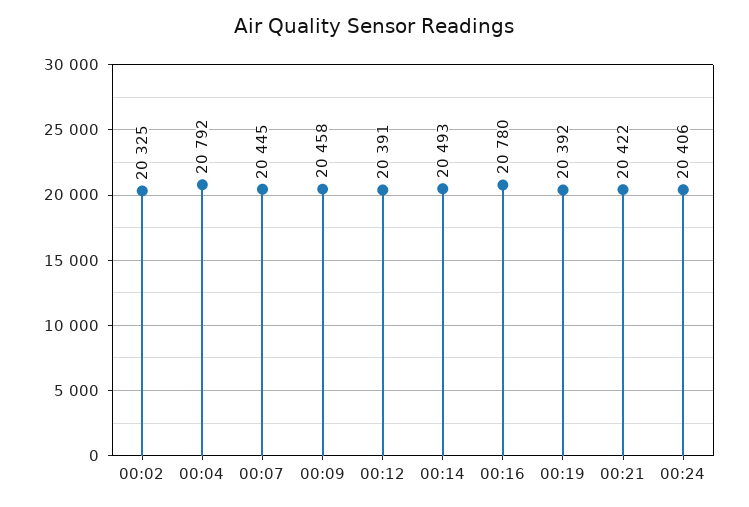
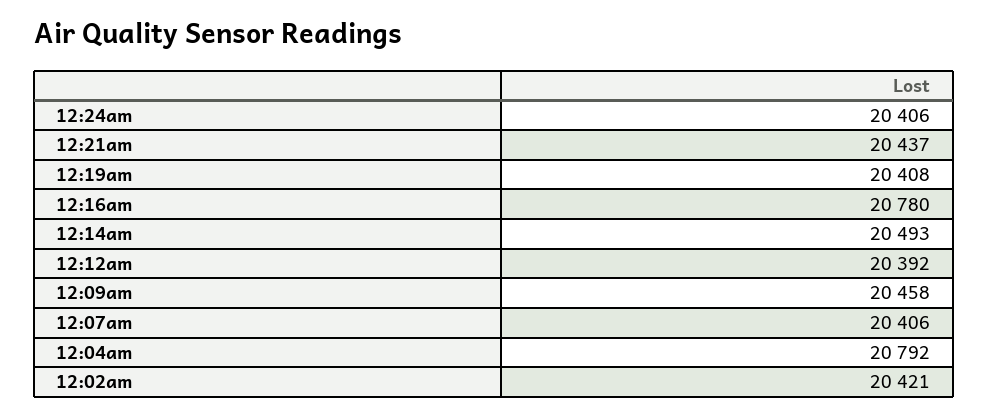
  {
-   "00:02": 20325,
+   "00:02": 20421,
    "00:04": 20792,
-   "00:07": 20445,
+   "00:07": 20406,
    "00:09": 20458,
-   "00:12": 20391,
+   "00:12": 20392,
    "00:14": 20493,
    "00:16": 20780,
-   "00:19": 20392,
+   "00:19": 20408,
-   "00:21": 20422,
+   "00:21": 20437,
    "00:24": 20406
  }

